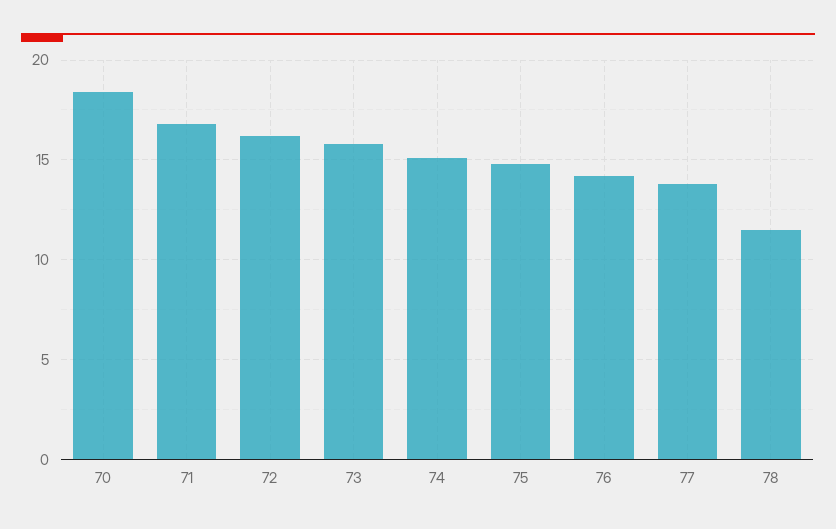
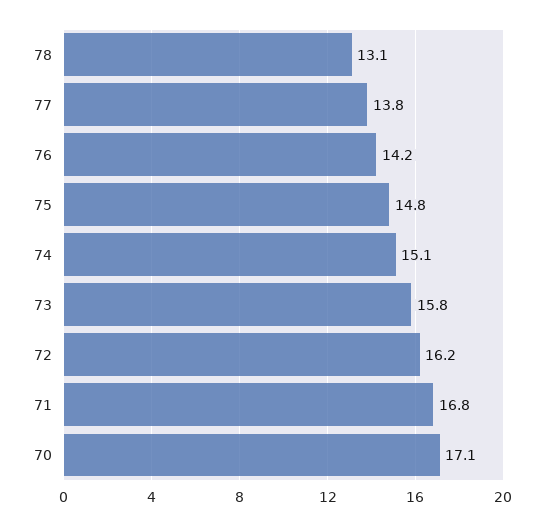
  {
-   "70": 18.5,
+   "70": 17.1,
    "71": 16.8,
    "72": 16.2,
    "73": 15.8,
    "74": 15.1,
    "75": 14.8,
    "76": 14.2,
    "77": 13.8,
-   "78": 11.5
+   "78": 13.1
  }

